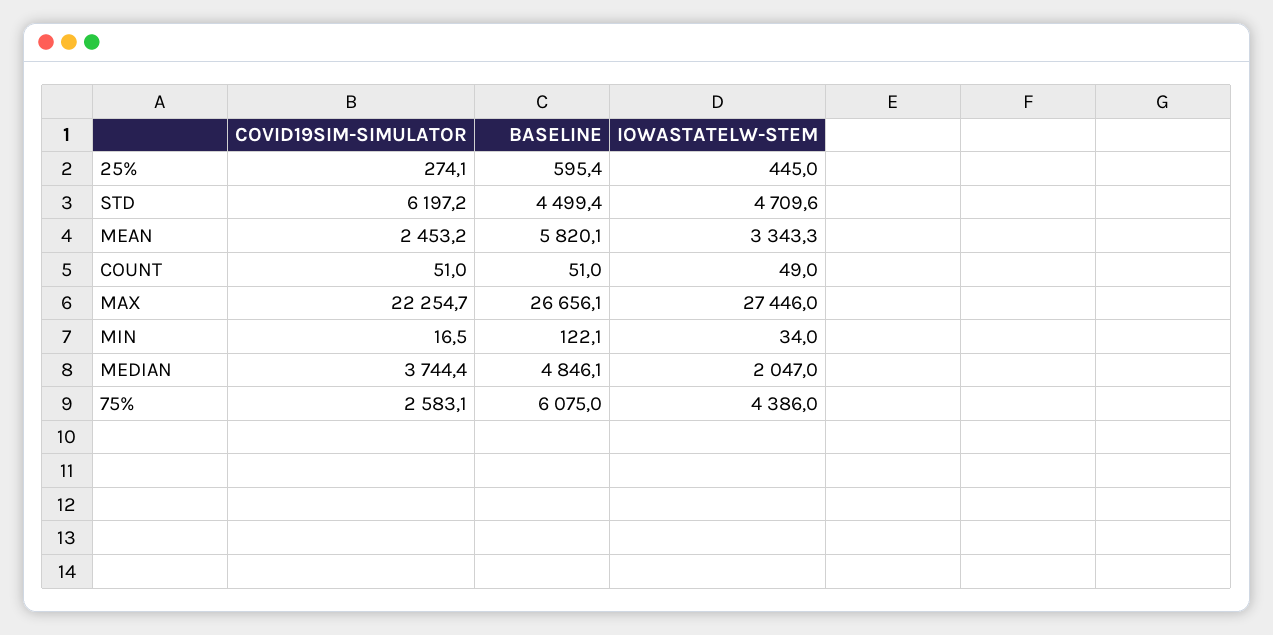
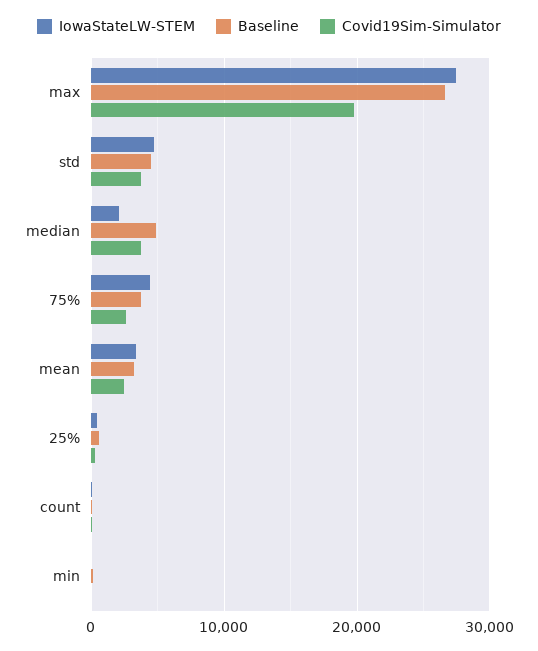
  {
    "COVID19SIM-SIMULATOR": {
      "25%": 274.1,
-     "STD": 6197.2,
+     "STD": 4000,
      "MEAN": 2453.2,
      "COUNT": 51,
-     "MAX": 22254.7,
+     "MAX": 20000,
      "MIN": 16.5,
      "MEDIAN": 3744.4,
      "75%": 2583.1
    },
    "BASELINE": {
      "25%": 595.4,
      "STD": 4499.4,
-     "MEAN": 5820.1,
+     "MEAN": 3000,
      "COUNT": 51,
      "MAX": 26656.1,
      "MIN": 122.1,
      "MEDIAN": 4846.1,
-     "75%": 6075
+     "75%": 4000
    },
    "IOWASTATELW-STEM": {
      "25%": 445,
      "STD": 4709.6,
      "MEAN": 3343.3,
      "COUNT": 49,
      "MAX": 27446,
      "MIN": 34,
      "MEDIAN": 2047,
      "75%": 4386
    }
  }

